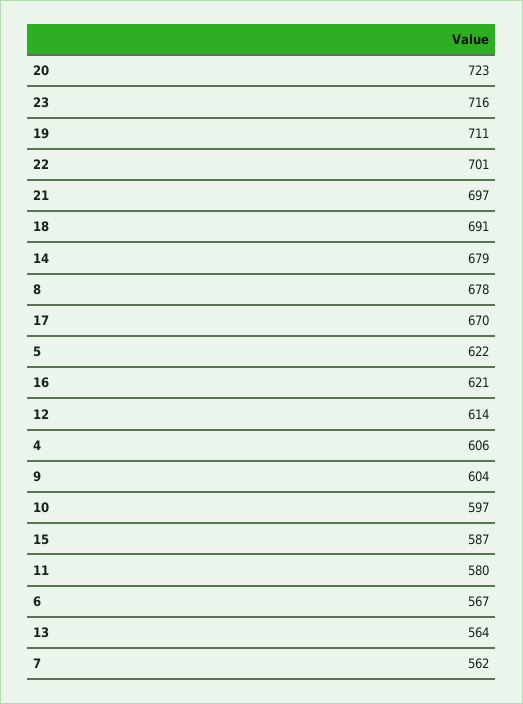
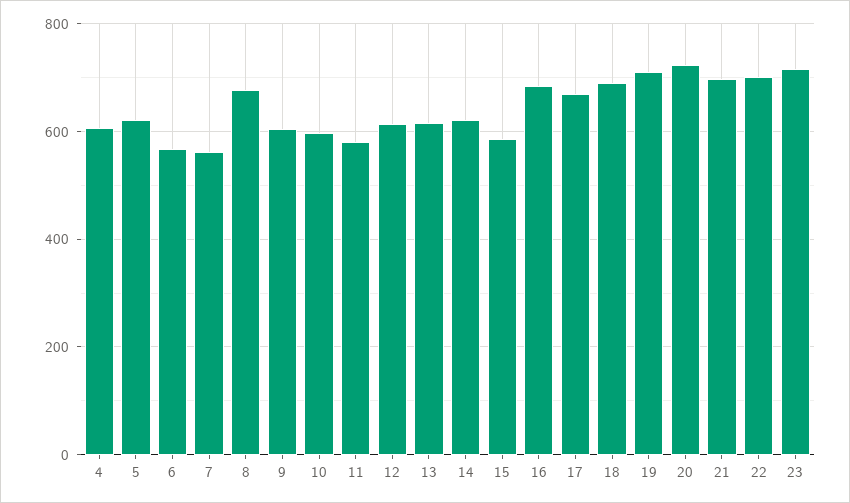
  {
    "20": 723,
    "23": 716,
    "19": 711,
    "22": 701,
    "21": 697,
    "18": 691,
-   "14": 679,
+   "14": 620,
    "8": 678,
    "17": 670,
    "5": 622,
-   "16": 621,
+   "16": 680,
    "12": 614,
    "4": 606,
    "9": 604,
    "10": 597,
    "15": 587,
    "11": 580,
    "6": 567,
-   "13": 564,
+   "13": 620,
    "7": 562
  }

